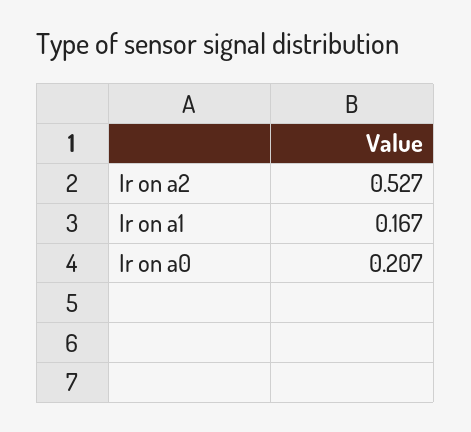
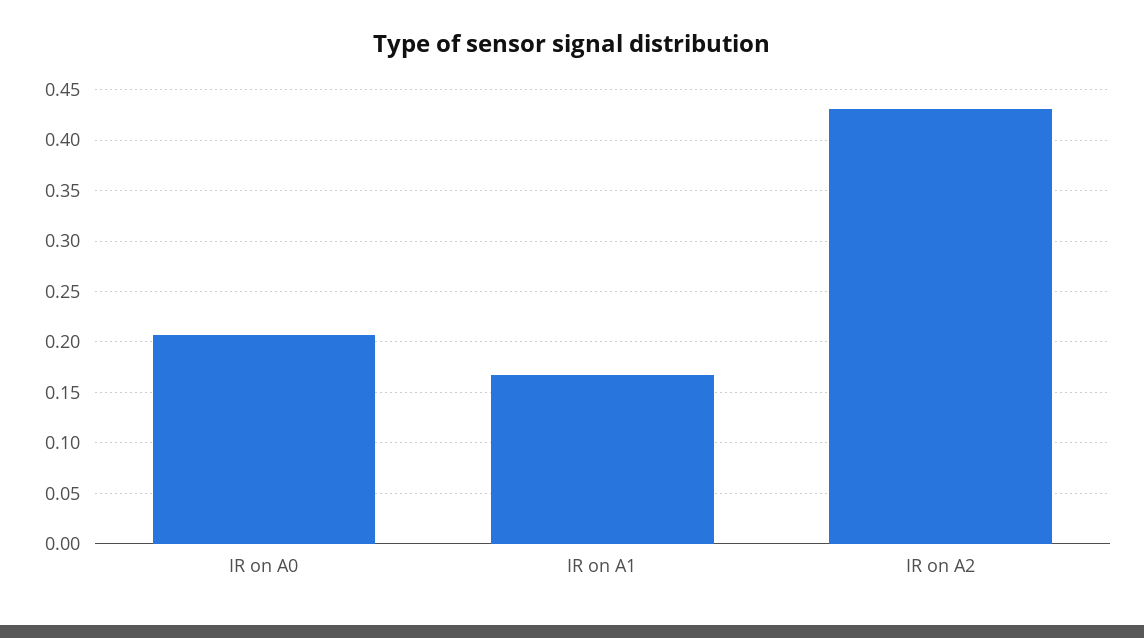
  {
-   "Ir on a2": 0.527,
+   "Ir on a2": 0.43,
    "Ir on a1": 0.167,
    "Ir on a0": 0.207
  }

